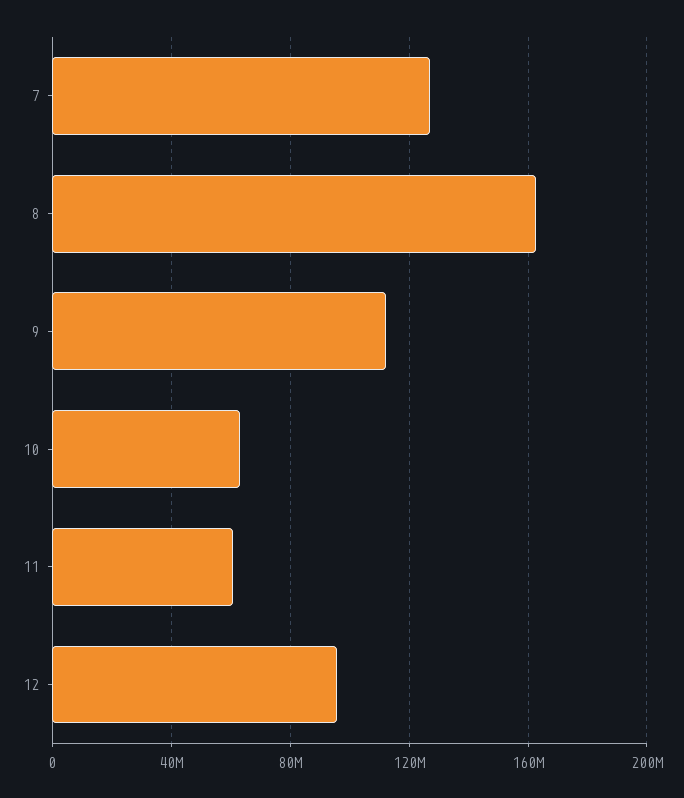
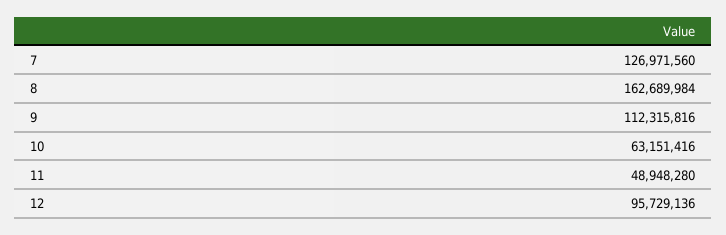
  {
    "7": 126971560,
    "8": 162689984,
    "9": 112315816,
    "10": 63151416,
-   "11": 60000000,
+   "11": 48948280,
    "12": 95729136
  }

